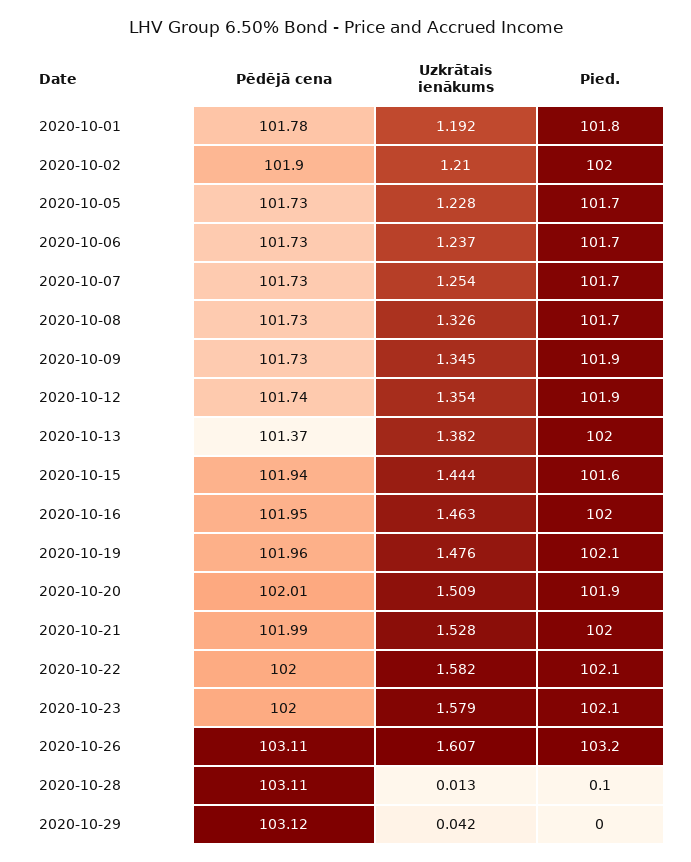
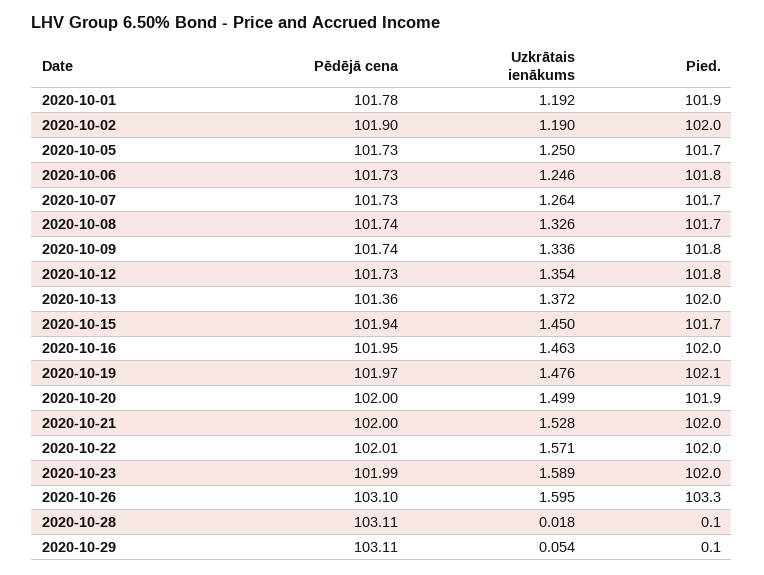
  {
    "Pēdējā cena": {
      "2020-10-01": 101.78,
      "2020-10-02": 101.9,
      "2020-10-05": 101.73,
      "2020-10-06": 101.73,
      "2020-10-07": 101.73,
-     "2020-10-08": 101.73,
+     "2020-10-08": 101.74,
-     "2020-10-09": 101.73,
+     "2020-10-09": 101.74,
-     "2020-10-12": 101.74,
+     "2020-10-12": 101.73,
-     "2020-10-13": 101.37,
+     "2020-10-13": 101.36,
      "2020-10-15": 101.94,
      "2020-10-16": 101.95,
-     "2020-10-19": 101.96,
+     "2020-10-19": 101.97,
-     "2020-10-20": 102.01,
+     "2020-10-20": 102,
-     "2020-10-21": 101.99,
+     "2020-10-21": 102,
-     "2020-10-22": 102,
+     "2020-10-22": 102.01,
-     "2020-10-23": 102,
+     "2020-10-23": 101.99,
-     "2020-10-26": 103.11,
+     "2020-10-26": 103.1,
      "2020-10-28": 103.11,
-     "2020-10-29": 103.12
+     "2020-10-29": 103.11
    },
    "Uzkrātais ienākums": {
      "2020-10-01": 1.192,
-     "2020-10-02": 1.21,
+     "2020-10-02": 1.19,
-     "2020-10-05": 1.228,
+     "2020-10-05": 1.25,
-     "2020-10-06": 1.237,
+     "2020-10-06": 1.246,
-     "2020-10-07": 1.254,
+     "2020-10-07": 1.264,
      "2020-10-08": 1.326,
-     "2020-10-09": 1.345,
+     "2020-10-09": 1.336,
      "2020-10-12": 1.354,
-     "2020-10-13": 1.382,
+     "2020-10-13": 1.372,
-     "2020-10-15": 1.444,
+     "2020-10-15": 1.45,
      "2020-10-16": 1.463,
      "2020-10-19": 1.476,
-     "2020-10-20": 1.509,
+     "2020-10-20": 1.499,
      "2020-10-21": 1.528,
-     "2020-10-22": 1.582,
+     "2020-10-22": 1.571,
-     "2020-10-23": 1.579,
+     "2020-10-23": 1.589,
-     "2020-10-26": 1.607,
+     "2020-10-26": 1.595,
-     "2020-10-28": 0.013,
+     "2020-10-28": 0.018,
-     "2020-10-29": 0.042
+     "2020-10-29": 0.054
    },
    "Pied.": {
-     "2020-10-01": 101.8,
+     "2020-10-01": 101.9,
      "2020-10-02": 102,
      "2020-10-05": 101.7,
-     "2020-10-06": 101.7,
+     "2020-10-06": 101.8,
      "2020-10-07": 101.7,
      "2020-10-08": 101.7,
-     "2020-10-09": 101.9,
+     "2020-10-09": 101.8,
-     "2020-10-12": 101.9,
+     "2020-10-12": 101.8,
      "2020-10-13": 102,
-     "2020-10-15": 101.6,
+     "2020-10-15": 101.7,
      "2020-10-16": 102,
      "2020-10-19": 102.1,
      "2020-10-20": 101.9,
      "2020-10-21": 102,
-     "2020-10-22": 102.1,
+     "2020-10-22": 102,
-     "2020-10-23": 102.1,
+     "2020-10-23": 102,
-     "2020-10-26": 103.2,
+     "2020-10-26": 103.3,
      "2020-10-28": 0.1,
-     "2020-10-29": 0
+     "2020-10-29": 0.1
    }
  }

